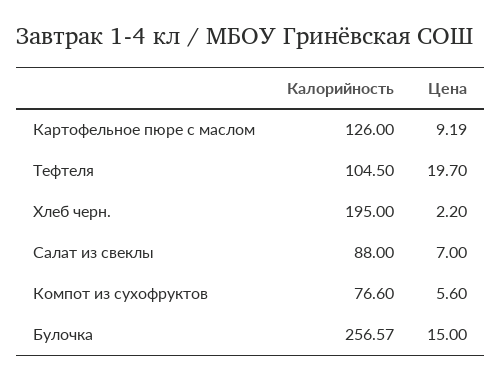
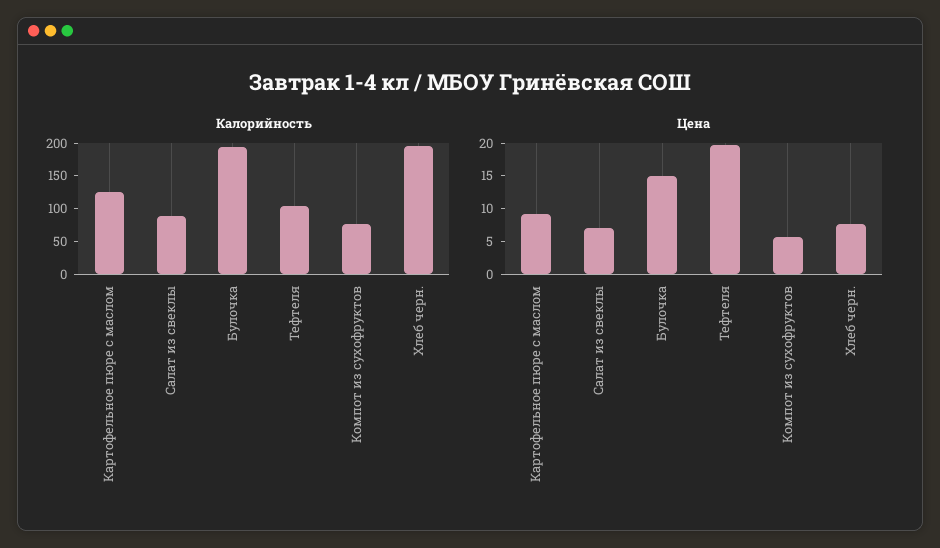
  {
    "Калорийность": {
      "Картофельное пюре с маслом": 126,
      "Тефтеля": 104.5,
      "Хлеб черн.": 195,
      "Салат из свеклы": 88,
      "Компот из сухофруктов": 76.6,
-     "Булочка": 256.57
+     "Булочка": 200
    },
    "Цена": {
      "Картофельное пюре с маслом": 9.19,
      "Тефтеля": 19.7,
-     "Хлеб черн.": 2.2,
+     "Хлеб черн.": 7.5,
      "Салат из свеклы": 7,
      "Компот из сухофруктов": 5.6,
      "Булочка": 15
    }
  }

